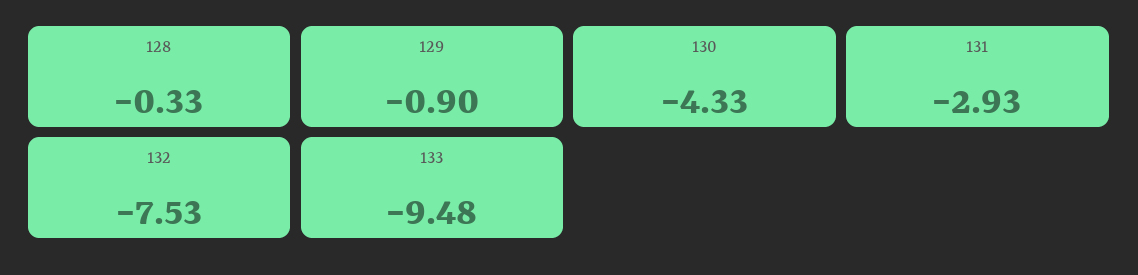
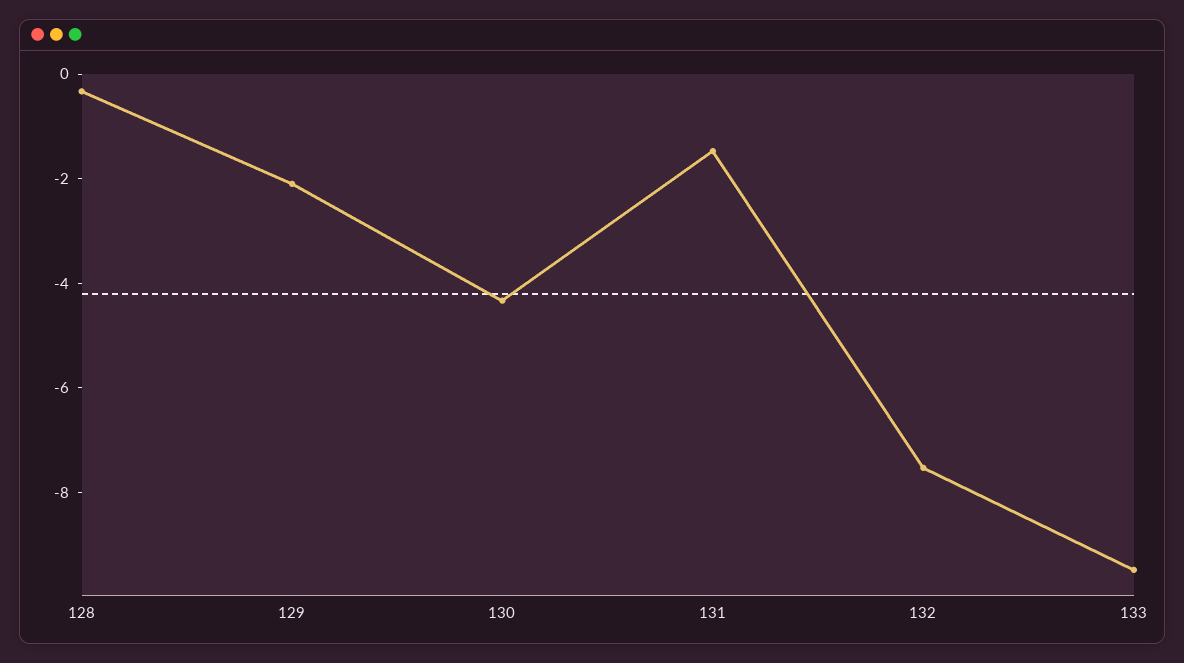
  {
    "128": -0.33,
-   "129": -0.9,
+   "129": -2,
    "130": -4.33,
-   "131": -2.93,
+   "131": -1.5,
    "132": -7.53,
    "133": -9.48
  }

